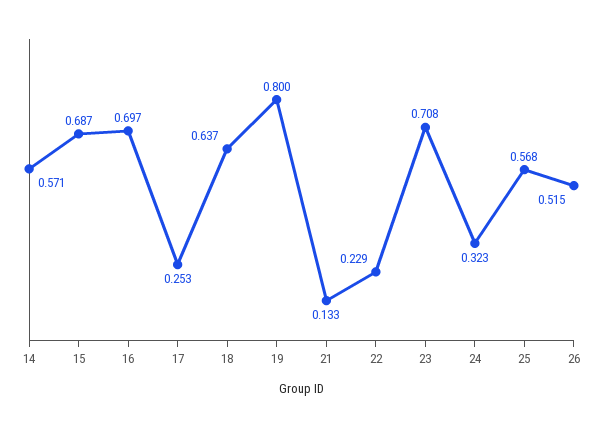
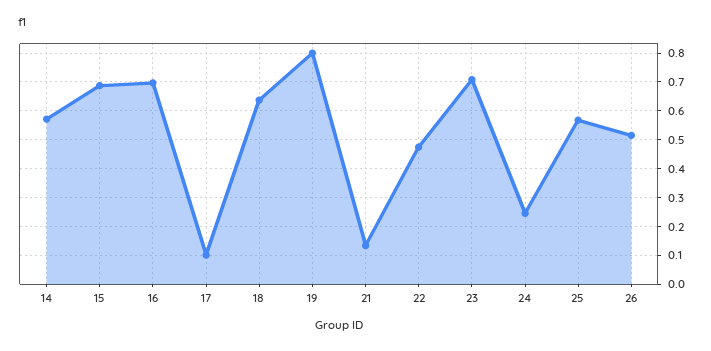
  {
    "14": 0.571,
    "15": 0.687,
    "16": 0.697,
-   "17": 0.253,
+   "17": 0.1,
    "18": 0.637,
    "19": 0.8,
    "21": 0.133,
-   "22": 0.229,
+   "22": 0.475,
    "23": 0.708,
-   "24": 0.323,
+   "24": 0.25,
    "25": 0.568,
    "26": 0.515
  }

